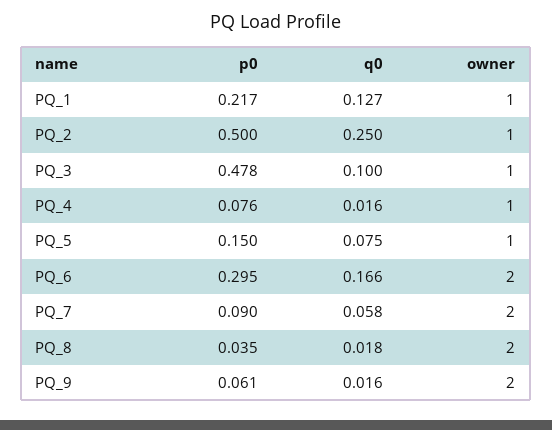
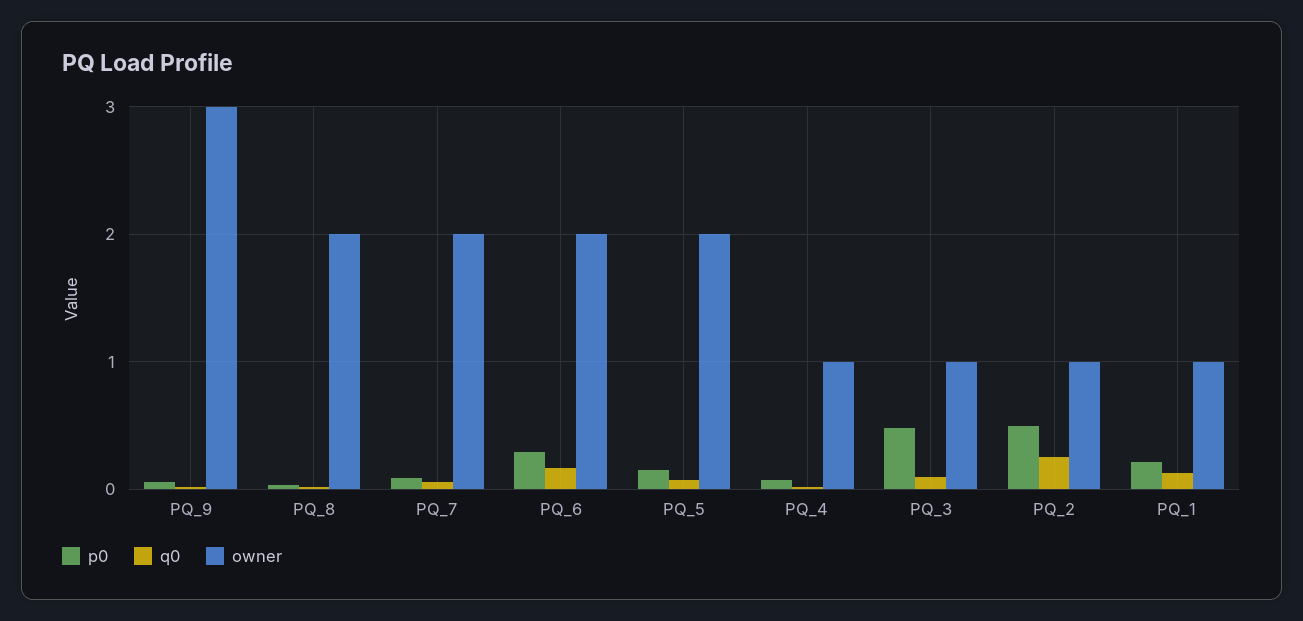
  {
    "p0": {
      "PQ_1": 0.217,
      "PQ_2": 0.5,
      "PQ_3": 0.478,
      "PQ_4": 0.076,
      "PQ_5": 0.15,
      "PQ_6": 0.295,
      "PQ_7": 0.09,
      "PQ_8": 0.035,
      "PQ_9": 0.061
    },
    "q0": {
      "PQ_1": 0.127,
      "PQ_2": 0.25,
      "PQ_3": 0.1,
      "PQ_4": 0.016,
      "PQ_5": 0.075,
      "PQ_6": 0.166,
      "PQ_7": 0.058,
      "PQ_8": 0.018,
      "PQ_9": 0.016
    },
    "owner": {
      "PQ_1": 1,
      "PQ_2": 1,
      "PQ_3": 1,
      "PQ_4": 1,
-     "PQ_5": 1,
+     "PQ_5": 2,
      "PQ_6": 2,
      "PQ_7": 2,
      "PQ_8": 2,
-     "PQ_9": 2
+     "PQ_9": 3
    }
  }

